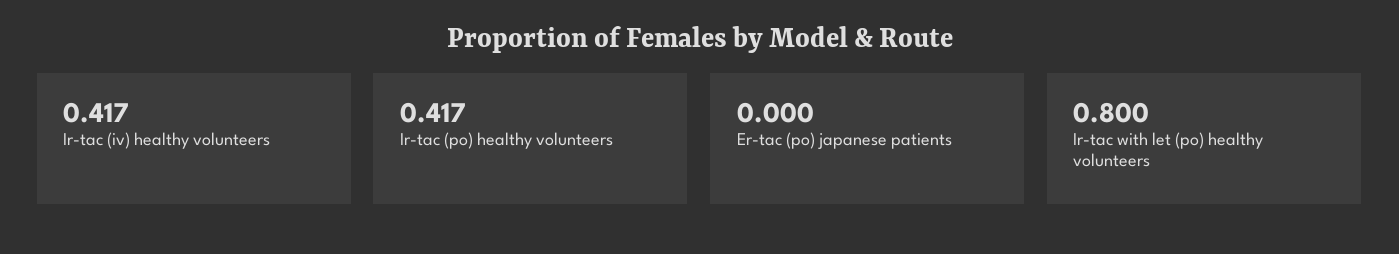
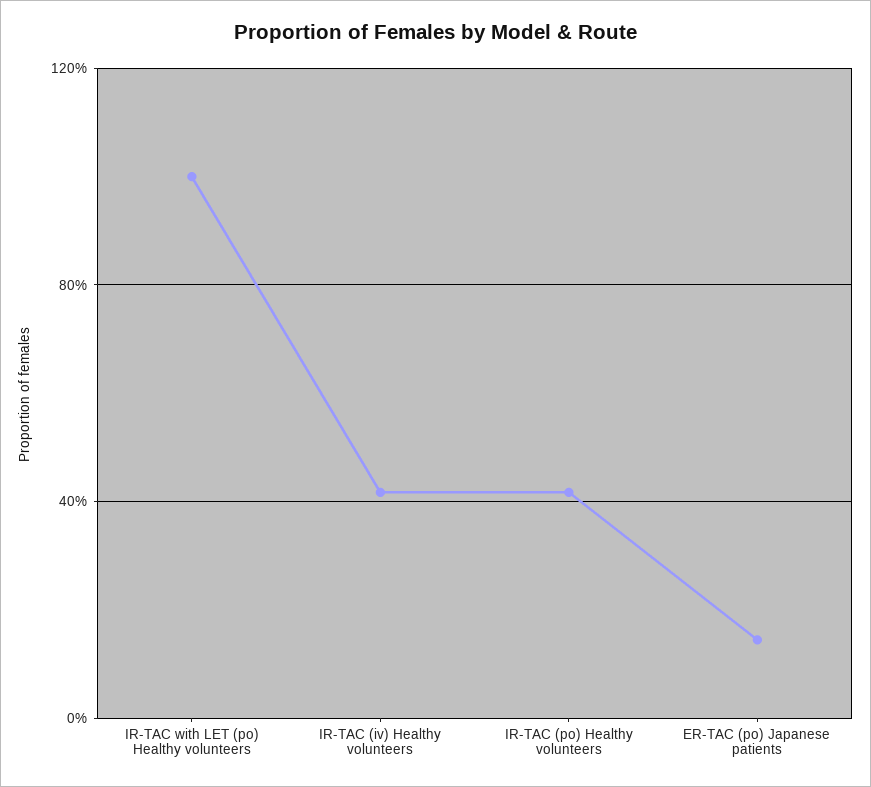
  {
    "Ir-tac (iv) healthy volunteers": 0.417,
    "Ir-tac (po) healthy volunteers": 0.417,
-   "Er-tac (po) japanese patients": 0,
+   "Er-tac (po) japanese patients": 0.15,
-   "Ir-tac with let (po) healthy volunteers": 0.8
+   "Ir-tac with let (po) healthy volunteers": 1
  }

